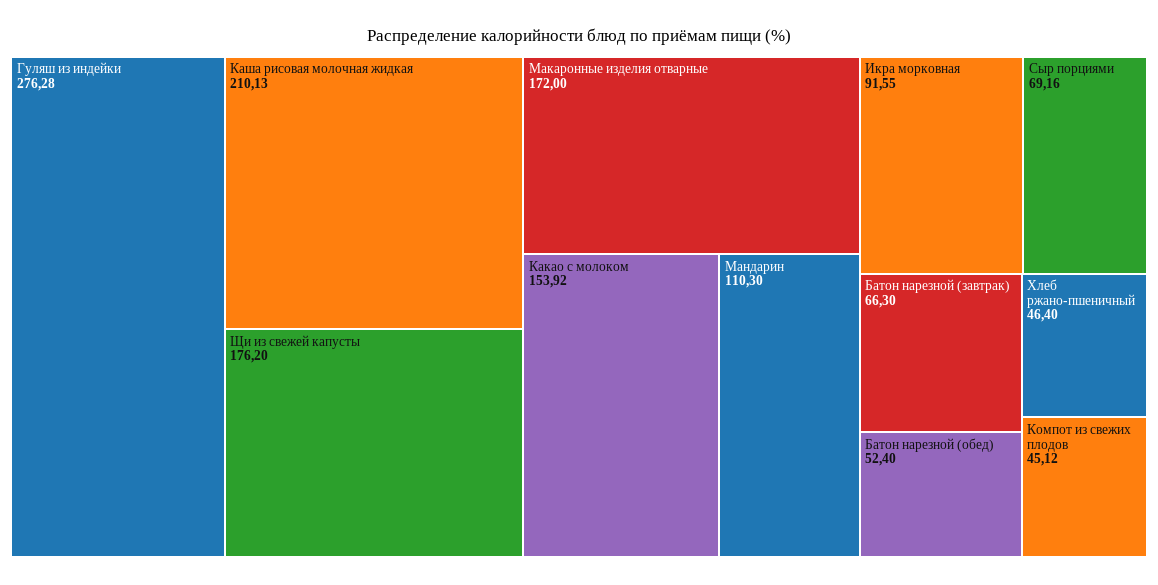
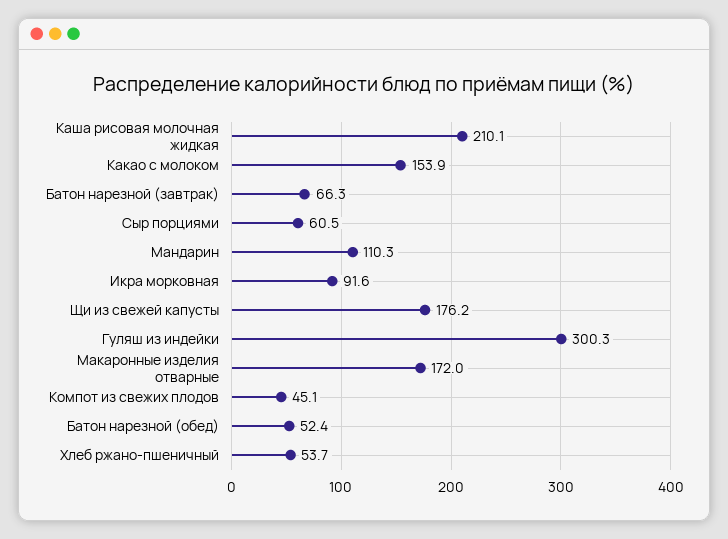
  {
-   "Гуляш из индейки": 276.28,
+   "Гуляш из индейки": 300.3,
    "Каша рисовая молочная жидкая": 210.13,
    "Щи из свежей капусты": 176.2,
    "Макаронные изделия отварные": 172,
    "Какао с молоком": 153.92,
    "Мандарин": 110.3,
    "Икра морковная": 91.55,
-   "Сыр порциями": 69.16,
+   "Сыр порциями": 60.5,
    "Батон нарезной (завтрак)": 66.3,
    "Батон нарезной (обед)": 52.4,
-   "Хлеб ржано-пшеничный": 46.4,
+   "Хлеб ржано-пшеничный": 53.7,
    "Компот из свежих плодов": 45.12
  }

